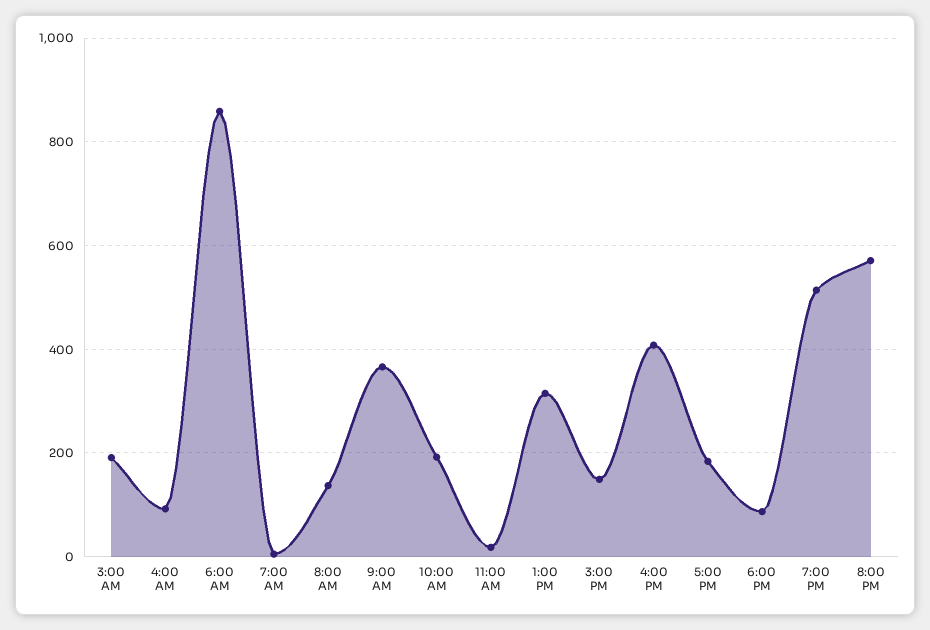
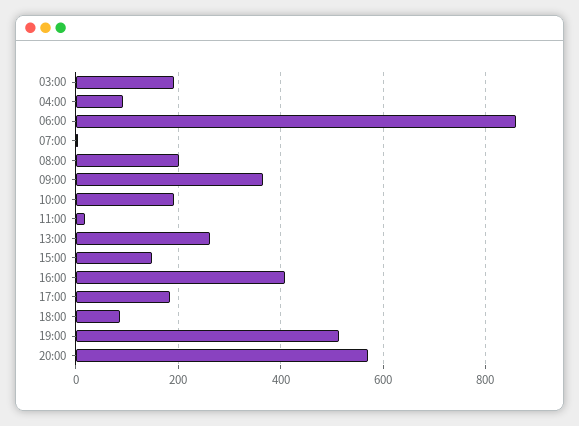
  {
    "3:00 AM": 200,
    "4:00 AM": 100,
    "6:00 AM": 860,
    "7:00 AM": 0,
-   "8:00 AM": 140,
+   "8:00 AM": 200,
    "9:00 AM": 360,
    "10:00 AM": 200,
    "11:00 AM": 20,
-   "1:00 PM": 320,
+   "1:00 PM": 260,
    "3:00 PM": 140,
    "4:00 PM": 400,
    "5:00 PM": 180,
    "6:00 PM": 80,
    "7:00 PM": 520,
    "8:00 PM": 580
  }

